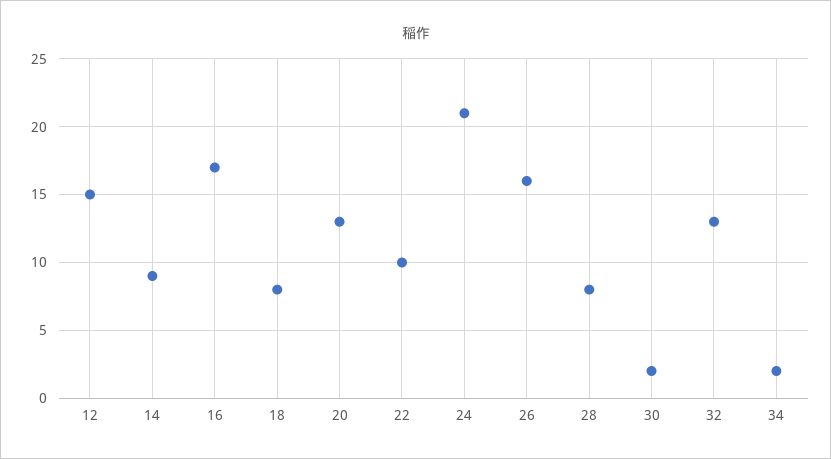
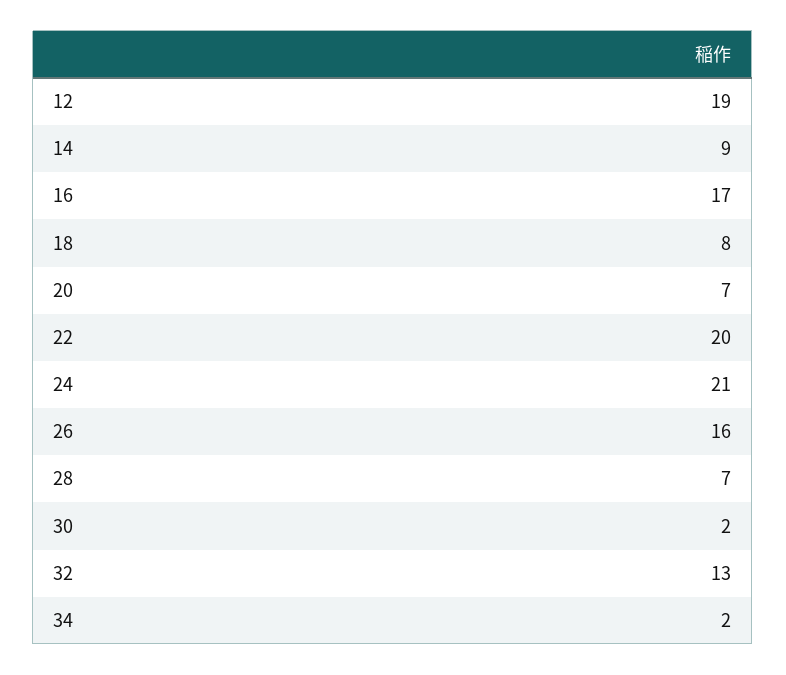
  {
-   "12": 15,
+   "12": 19,
    "14": 9,
    "16": 17,
    "18": 8,
-   "20": 13,
+   "20": 7,
-   "22": 10,
+   "22": 20,
    "24": 21,
    "26": 16,
-   "28": 8,
+   "28": 7,
    "30": 2,
    "32": 13,
    "34": 2
  }

